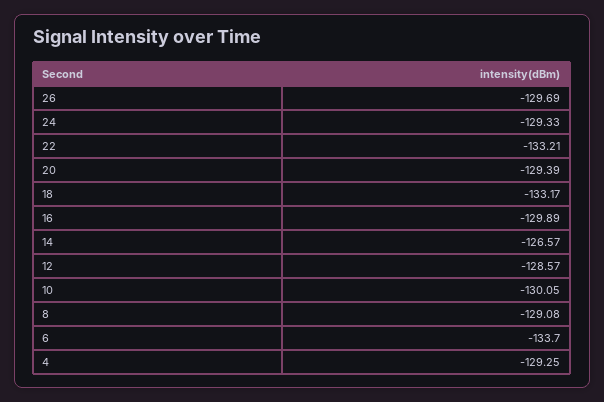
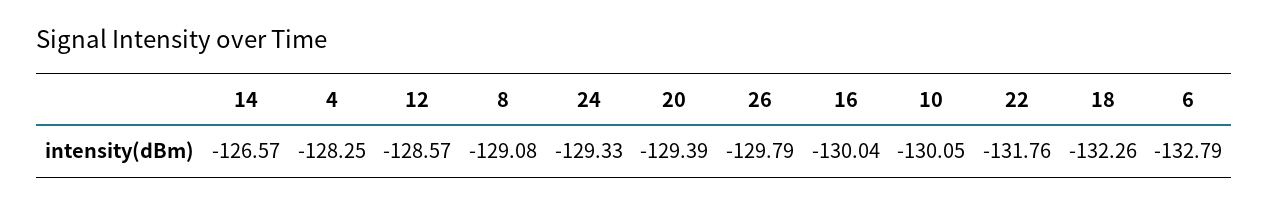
  {
-   "26": -129.69,
+   "26": -129.79,
    "24": -129.33,
-   "22": -133.21,
+   "22": -131.76,
    "20": -129.39,
-   "18": -133.17,
+   "18": -132.26,
-   "16": -129.89,
+   "16": -130.04,
    "14": -126.57,
    "12": -128.57,
    "10": -130.05,
    "8": -129.08,
-   "6": -133.7,
+   "6": -132.79,
-   "4": -129.25
+   "4": -128.25
  }

